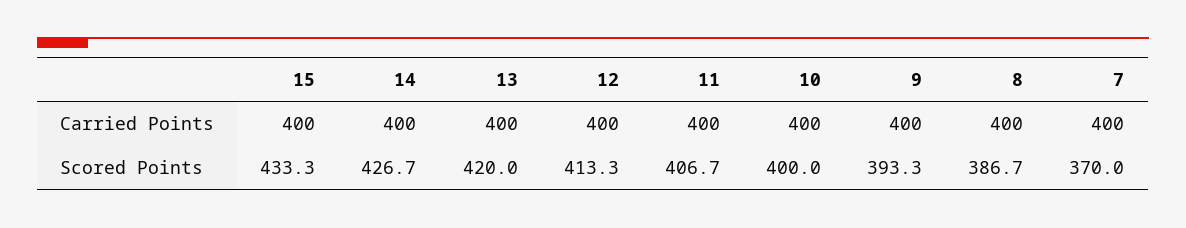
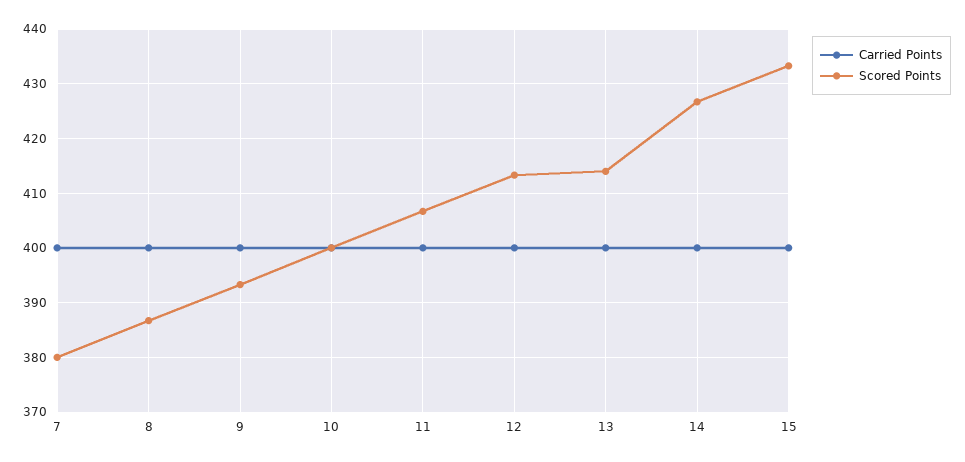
  {
    "Carried Points": {
      "15": 400,
      "14": 400,
      "13": 400,
      "12": 400,
      "11": 400,
      "10": 400,
      "9": 400,
      "8": 400,
      "7": 400
    },
    "Scored Points": {
      "15": 433.3,
      "14": 426.7,
-     "13": 420,
+     "13": 414,
      "12": 413.3,
      "11": 406.7,
      "10": 400,
      "9": 393.3,
      "8": 386.7,
-     "7": 370
+     "7": 380
    }
  }

